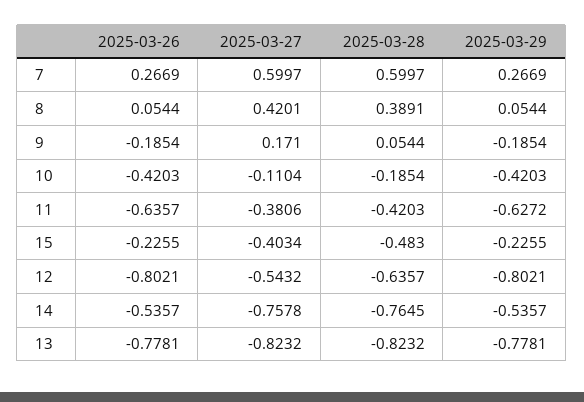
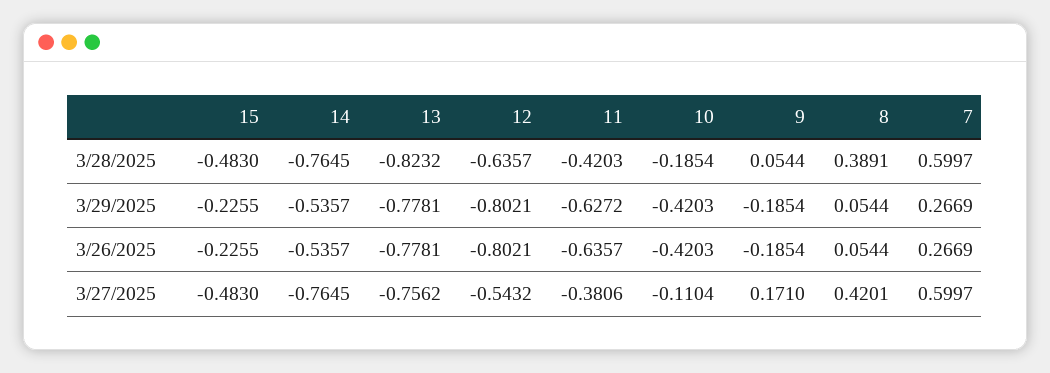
  {
    "2025-03-26": {
      "7": 0.2669,
      "8": 0.0544,
      "9": -0.1854,
      "10": -0.4203,
      "11": -0.6357,
      "15": -0.2255,
      "12": -0.8021,
      "14": -0.5357,
      "13": -0.7781
    },
    "2025-03-27": {
      "7": 0.5997,
      "8": 0.4201,
      "9": 0.171,
      "10": -0.1104,
      "11": -0.3806,
-     "15": -0.4034,
+     "15": -0.483,
      "12": -0.5432,
-     "14": -0.7578,
+     "14": -0.7645,
-     "13": -0.8232
+     "13": -0.7562
    },
    "2025-03-28": {
      "7": 0.5997,
      "8": 0.3891,
      "9": 0.0544,
      "10": -0.1854,
      "11": -0.4203,
      "15": -0.483,
      "12": -0.6357,
      "14": -0.7645,
      "13": -0.8232
    },
    "2025-03-29": {
      "7": 0.2669,
      "8": 0.0544,
      "9": -0.1854,
      "10": -0.4203,
      "11": -0.6272,
      "15": -0.2255,
      "12": -0.8021,
      "14": -0.5357,
      "13": -0.7781
    }
  }

